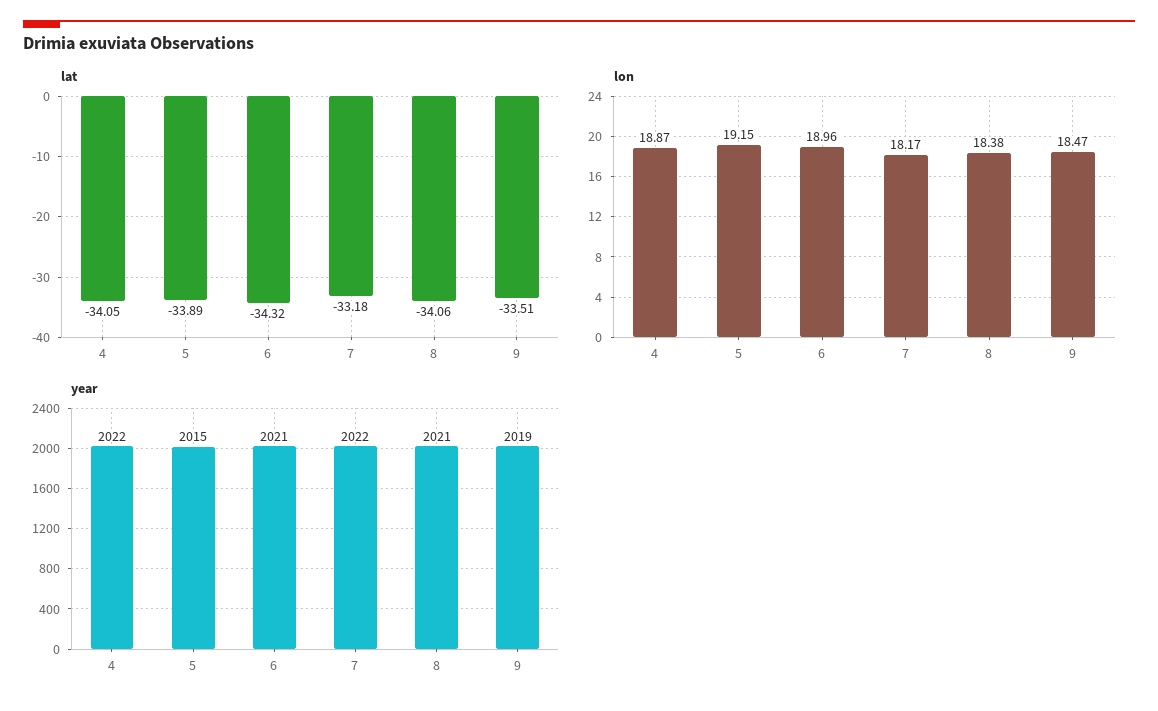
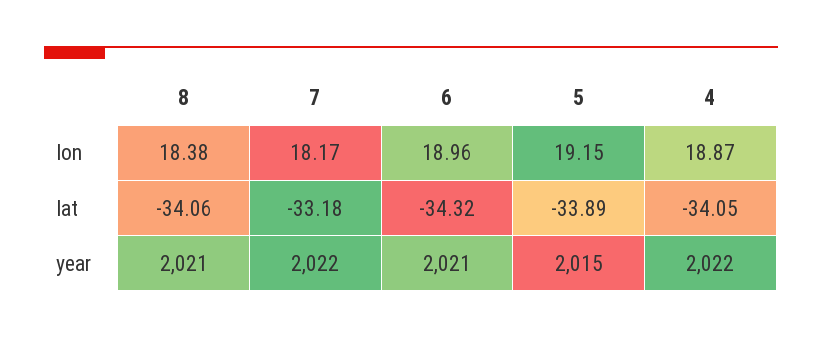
  {
    "lat": {
      "4": -34.05,
      "5": -33.89,
      "6": -34.32,
      "7": -33.18,
-     "8": -34.06,
+     "8": -34.06
-     "9": -33.51
    },
    "lon": {
      "4": 18.87,
      "5": 19.15,
      "6": 18.96,
      "7": 18.17,
-     "8": 18.38,
+     "8": 18.38
-     "9": 18.47
    },
    "year": {
      "4": 2022,
      "5": 2015,
      "6": 2021,
      "7": 2022,
-     "8": 2021,
+     "8": 2021
-     "9": 2019
    }
  }

